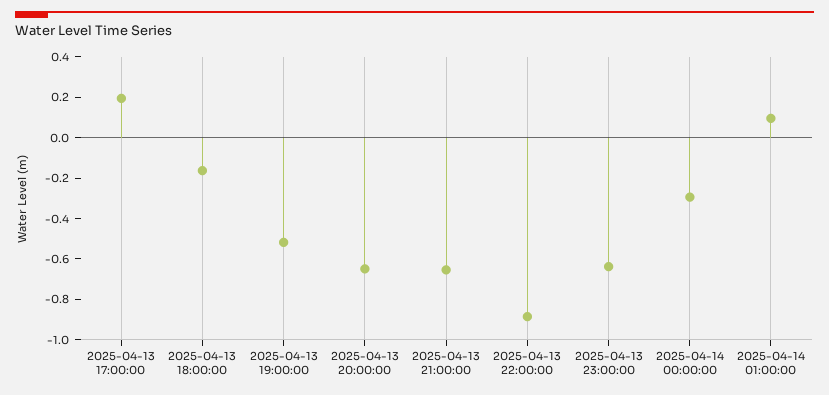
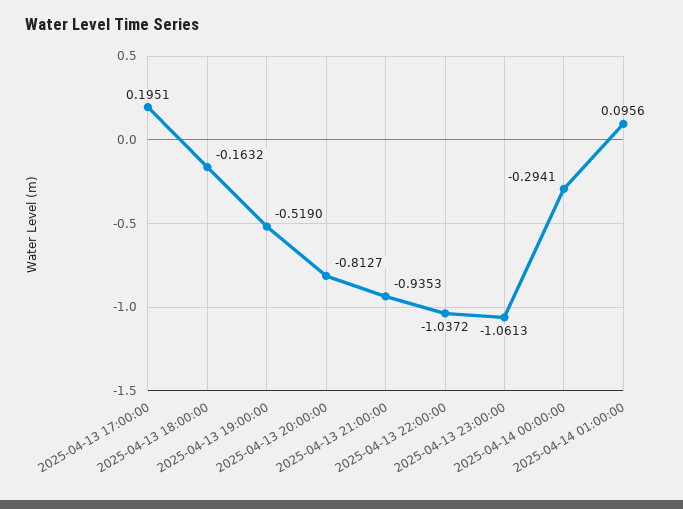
  {
    "2025-04-13 17:00:00": 0.1951,
    "2025-04-13 18:00:00": -0.1632,
    "2025-04-13 19:00:00": -0.519,
-   "2025-04-13 20:00:00": -0.65,
+   "2025-04-13 20:00:00": -0.8127,
-   "2025-04-13 21:00:00": -0.65,
+   "2025-04-13 21:00:00": -0.9353,
-   "2025-04-13 22:00:00": -0.9,
+   "2025-04-13 22:00:00": -1.0372,
-   "2025-04-13 23:00:00": -0.65,
+   "2025-04-13 23:00:00": -1.0613,
    "2025-04-14 00:00:00": -0.2941,
    "2025-04-14 01:00:00": 0.0956
  }

